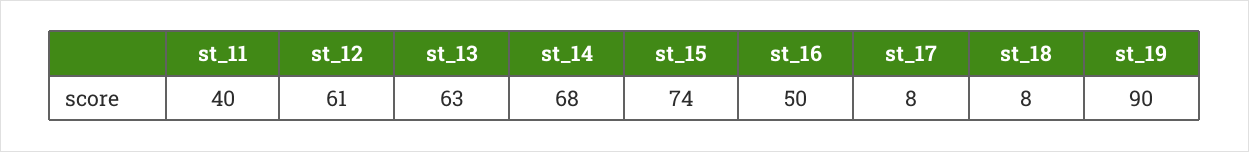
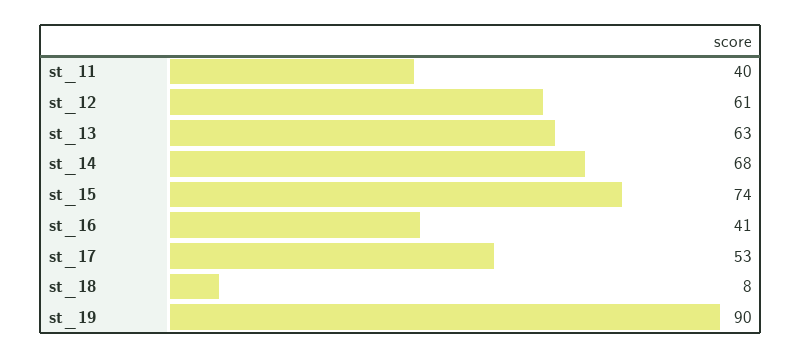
  {
    "st_11": 40,
    "st_12": 61,
    "st_13": 63,
    "st_14": 68,
    "st_15": 74,
-   "st_16": 50,
+   "st_16": 41,
-   "st_17": 8,
+   "st_17": 53,
    "st_18": 8,
    "st_19": 90
  }

